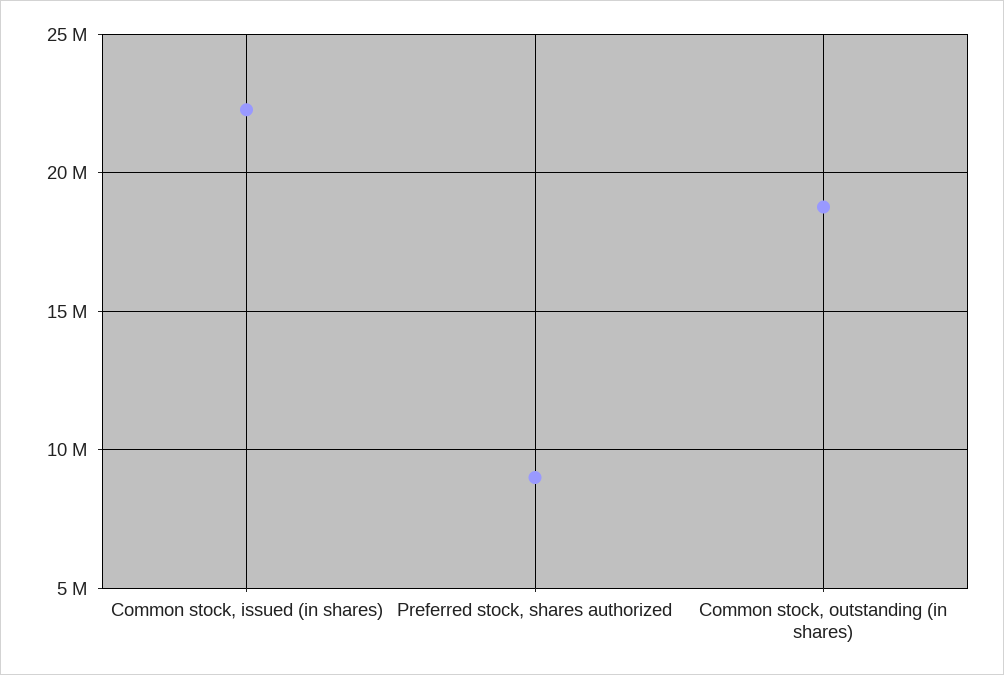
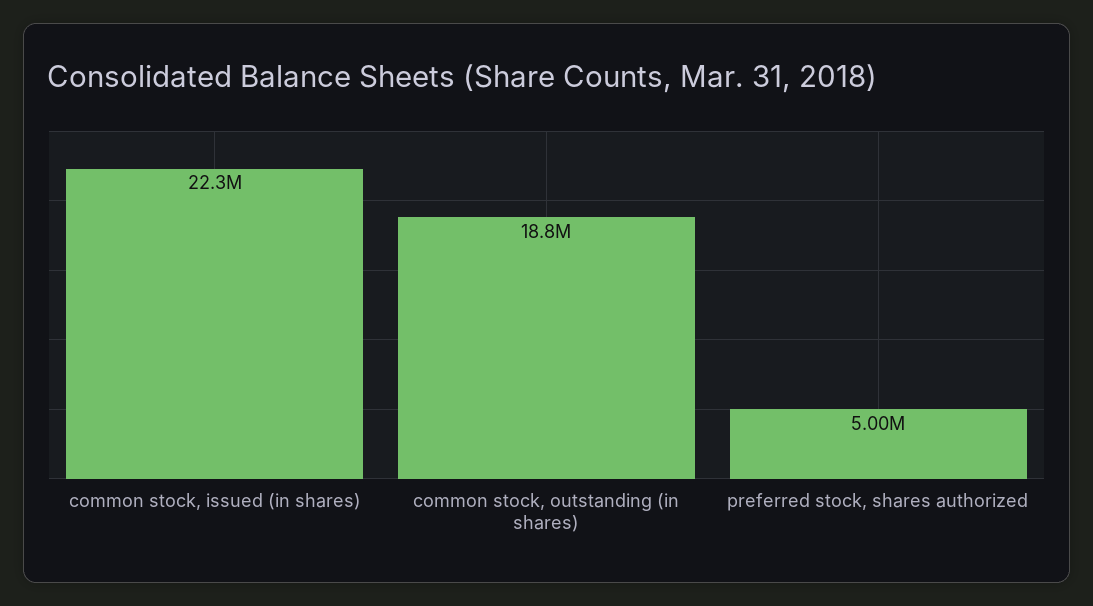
  {
    "Common stock, issued (in shares)": 22300000,
-   "Preferred stock, shares authorized": 9000000,
+   "Preferred stock, shares authorized": 5000000,
    "Common stock, outstanding (in shares)": 18800000
  }

